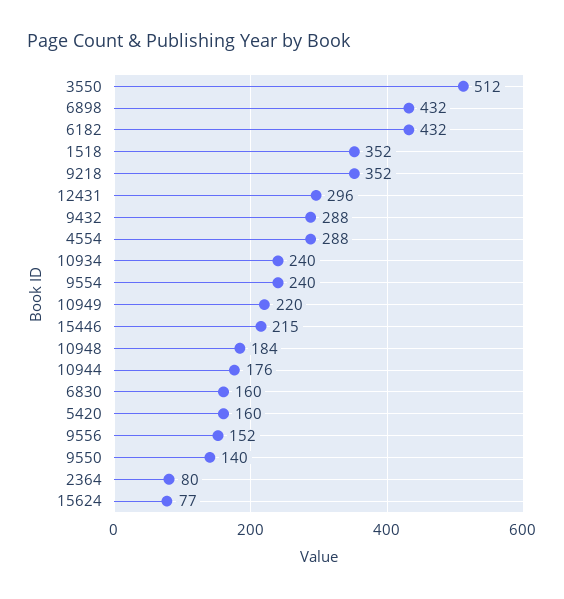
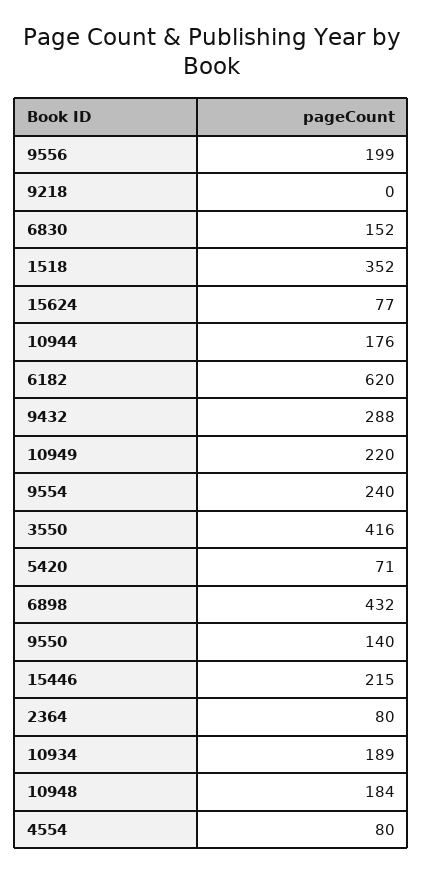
  {
-   "3550": 512,
+   "3550": 416,
    "6898": 432,
-   "6182": 432,
+   "6182": 620,
    "1518": 352,
-   "9218": 352,
+   "9218": 0,
-   "12431": 296,
    "9432": 288,
-   "4554": 288,
+   "4554": 80,
-   "10934": 240,
+   "10934": 189,
    "9554": 240,
    "10949": 220,
    "15446": 215,
    "10948": 184,
    "10944": 176,
-   "6830": 160,
+   "6830": 152,
-   "5420": 160,
+   "5420": 71,
-   "9556": 152,
+   "9556": 199,
    "9550": 140,
    "2364": 80,
    "15624": 77
  }

